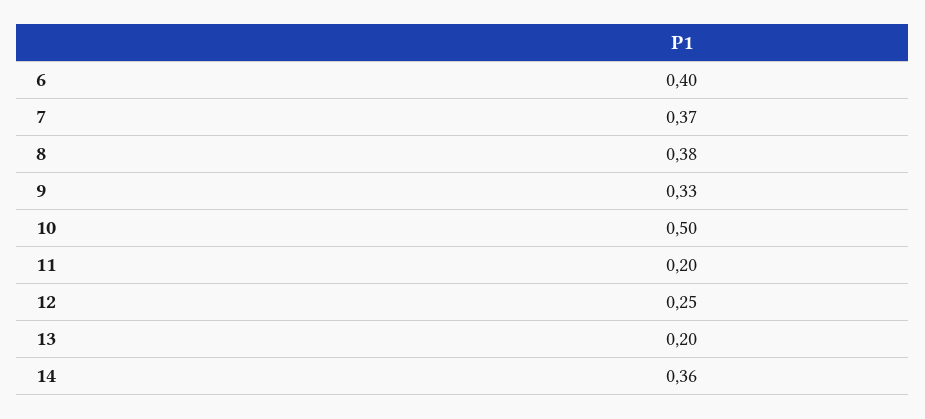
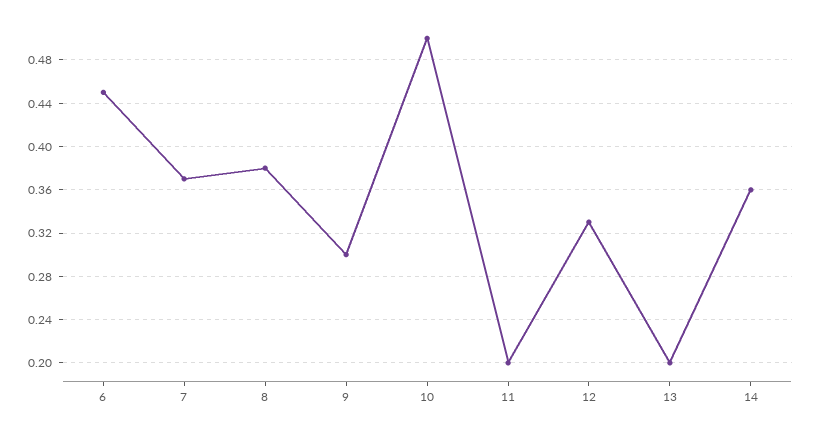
  {
-   "6": 0.4,
+   "6": 0.45,
    "7": 0.37,
    "8": 0.38,
-   "9": 0.33,
+   "9": 0.3,
    "10": 0.5,
    "11": 0.2,
-   "12": 0.25,
+   "12": 0.33,
    "13": 0.2,
    "14": 0.36
  }

